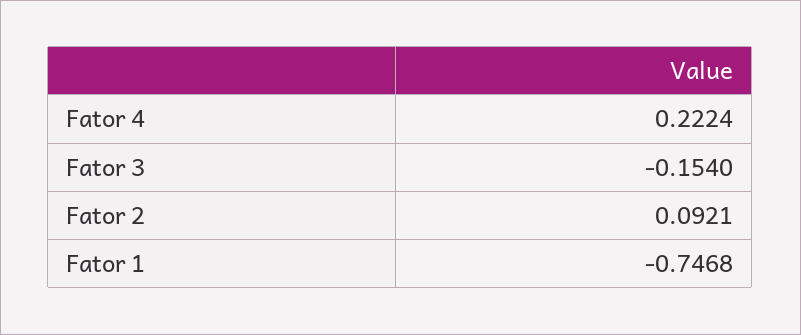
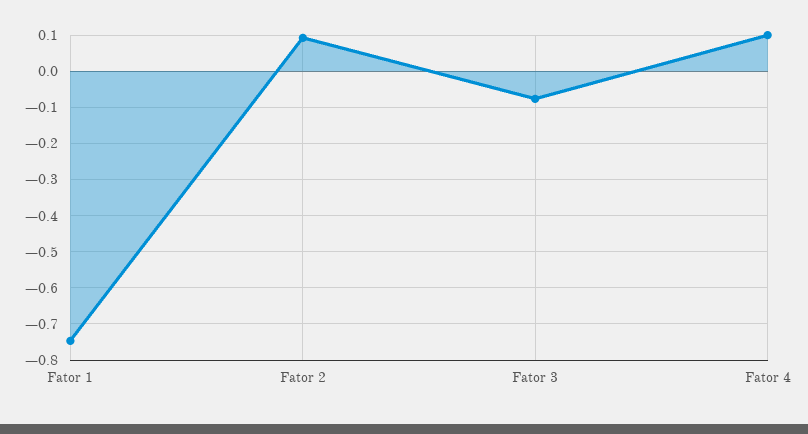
  {
-   "Fator 4": 0.2224,
+   "Fator 4": 0.1,
-   "Fator 3": -0.154,
+   "Fator 3": -0.08,
    "Fator 2": 0.0921,
    "Fator 1": -0.7468
  }

